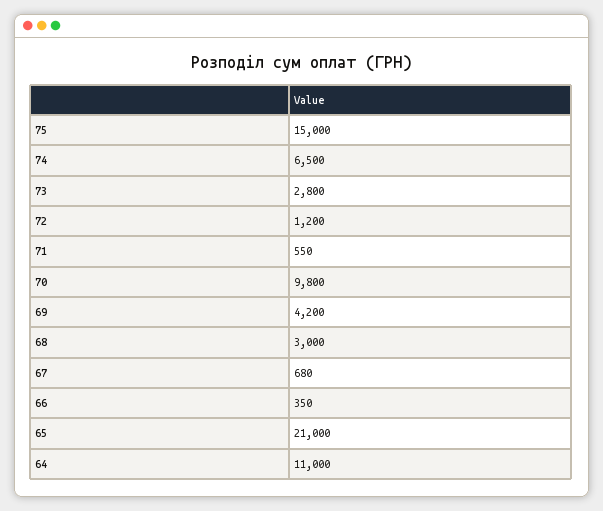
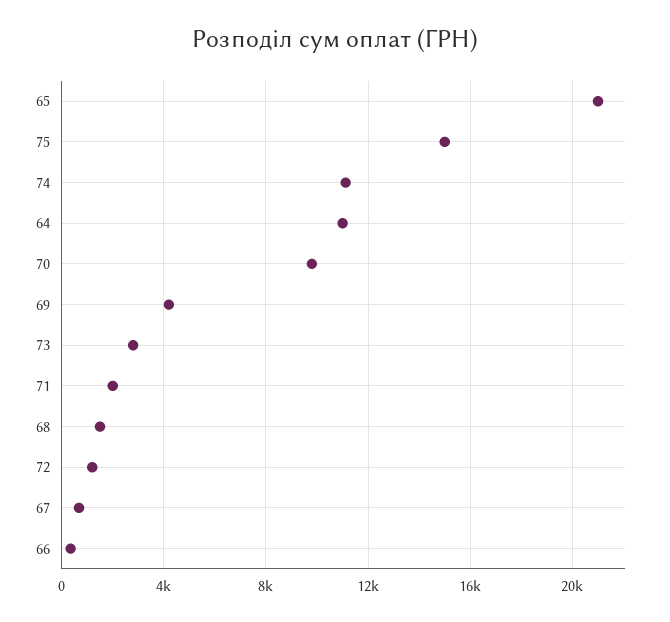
  {
    "75": 15000,
-   "74": 6500,
+   "74": 11000,
    "73": 2800,
    "72": 1200,
-   "71": 550,
+   "71": 2000,
    "70": 9800,
    "69": 4200,
-   "68": 3000,
+   "68": 1500,
    "67": 680,
    "66": 350,
    "65": 21000,
    "64": 11000
  }

